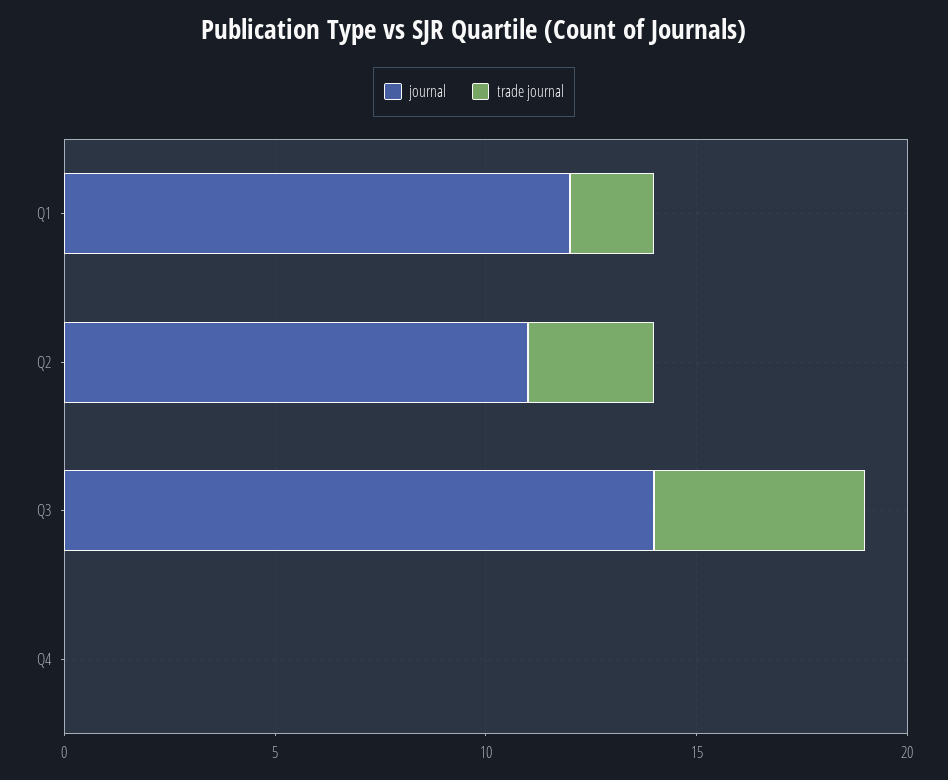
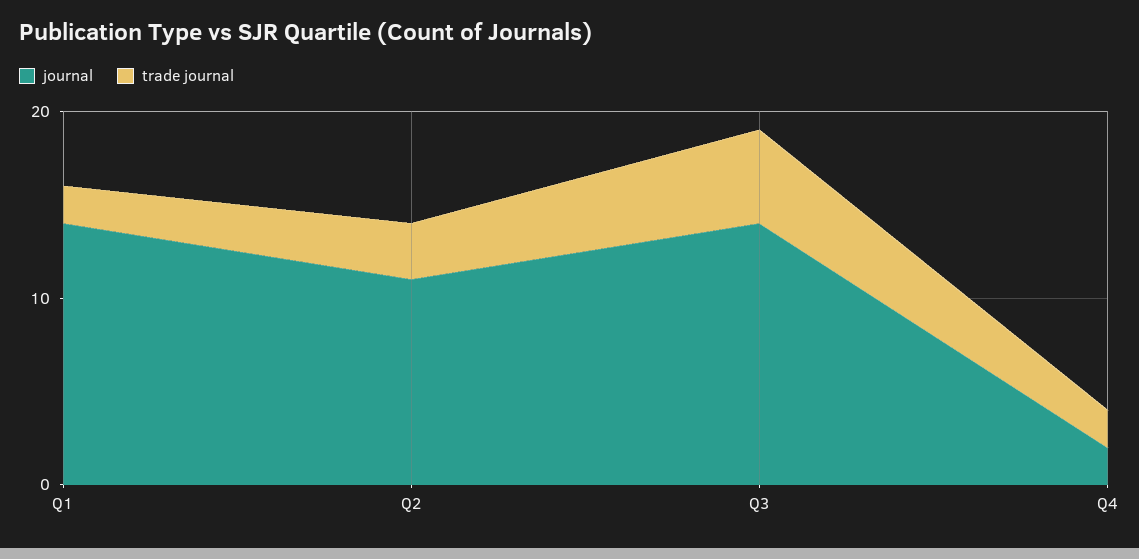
  {
    "journal": {
-     "Q1": 12,
+     "Q1": 14,
      "Q2": 11,
      "Q3": 14,
-     "Q4": 0
+     "Q4": 2
    },
    "trade journal": {
      "Q1": 2,
      "Q2": 3,
      "Q3": 5,
-     "Q4": 0
+     "Q4": 2
    }
  }

